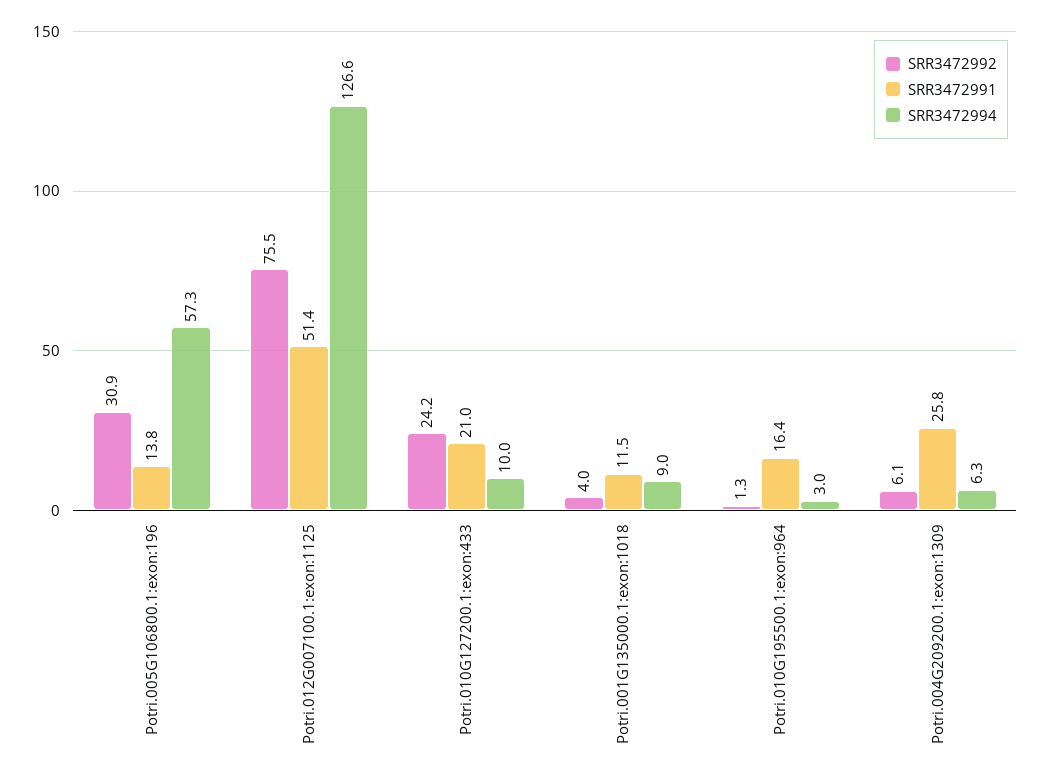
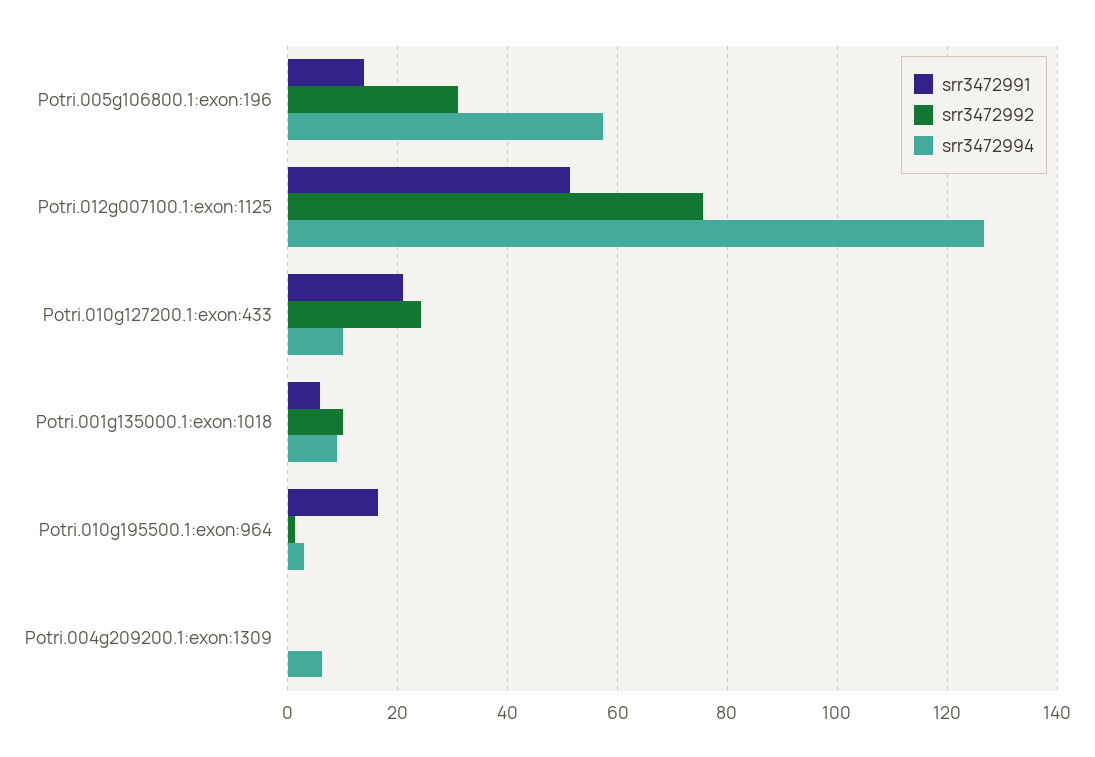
  {
    "SRR3472992": {
      "Potri.005G106800.1:exon:196": 30.9,
      "Potri.012G007100.1:exon:1125": 75.5,
      "Potri.010G127200.1:exon:433": 24.2,
-     "Potri.001G135000.1:exon:1018": 4,
+     "Potri.001G135000.1:exon:1018": 10,
      "Potri.010G195500.1:exon:964": 1.3,
-     "Potri.004G209200.1:exon:1309": 6.1
+     "Potri.004G209200.1:exon:1309": 0
    },
    "SRR3472991": {
      "Potri.005G106800.1:exon:196": 13.8,
      "Potri.012G007100.1:exon:1125": 51.4,
      "Potri.010G127200.1:exon:433": 21,
-     "Potri.001G135000.1:exon:1018": 11.5,
+     "Potri.001G135000.1:exon:1018": 6,
      "Potri.010G195500.1:exon:964": 16.4,
-     "Potri.004G209200.1:exon:1309": 25.8
+     "Potri.004G209200.1:exon:1309": 0
    },
    "SRR3472994": {
      "Potri.005G106800.1:exon:196": 57.3,
      "Potri.012G007100.1:exon:1125": 126.6,
      "Potri.010G127200.1:exon:433": 10,
      "Potri.001G135000.1:exon:1018": 9,
      "Potri.010G195500.1:exon:964": 3,
      "Potri.004G209200.1:exon:1309": 6.3
    }
  }

